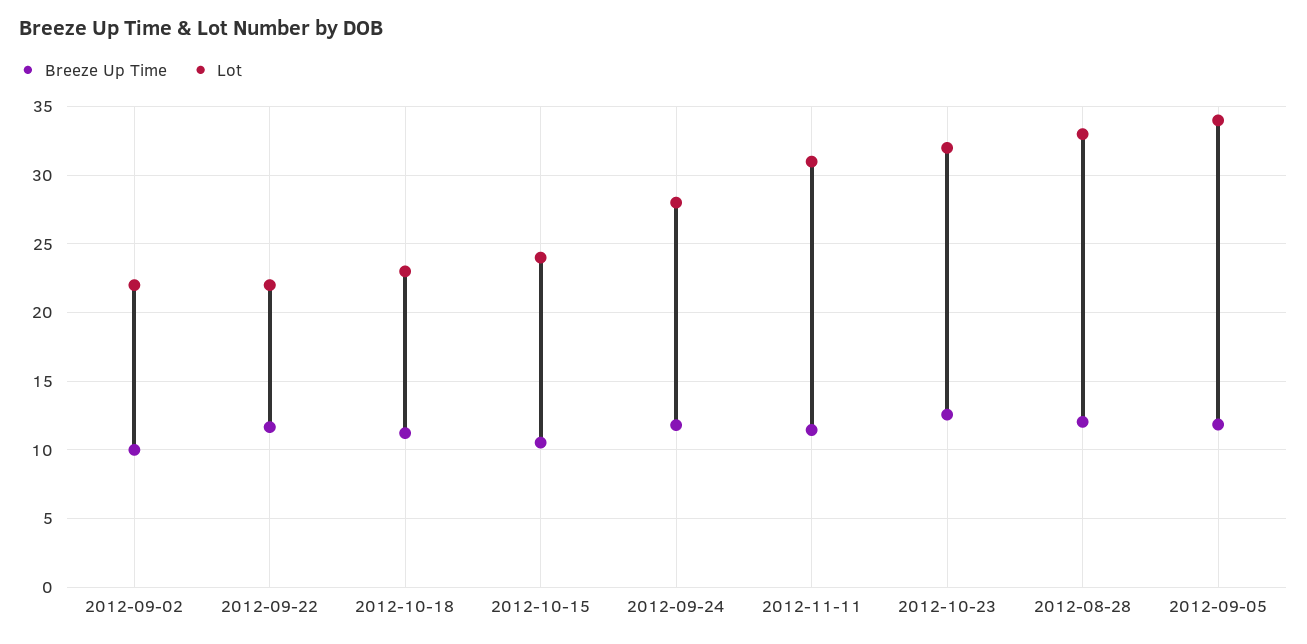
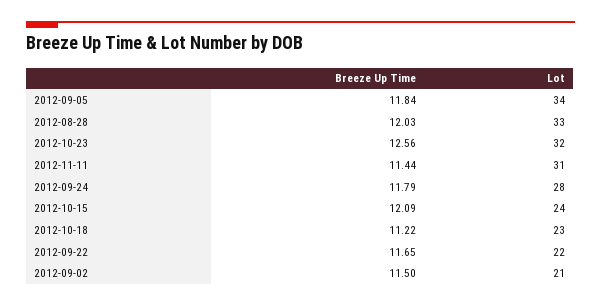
  {
    "Breeze Up Time": {
-     "2012-09-02": 10,
+     "2012-09-02": 11.5,
      "2012-09-22": 11.65,
      "2012-10-18": 11.22,
-     "2012-10-15": 10.5,
+     "2012-10-15": 12.09,
      "2012-09-24": 11.79,
      "2012-11-11": 11.44,
      "2012-10-23": 12.56,
      "2012-08-28": 12.03,
      "2012-09-05": 11.84
    },
    "Lot": {
-     "2012-09-02": 22,
+     "2012-09-02": 21,
      "2012-09-22": 22,
      "2012-10-18": 23,
      "2012-10-15": 24,
      "2012-09-24": 28,
      "2012-11-11": 31,
      "2012-10-23": 32,
      "2012-08-28": 33,
      "2012-09-05": 34
    }
  }

